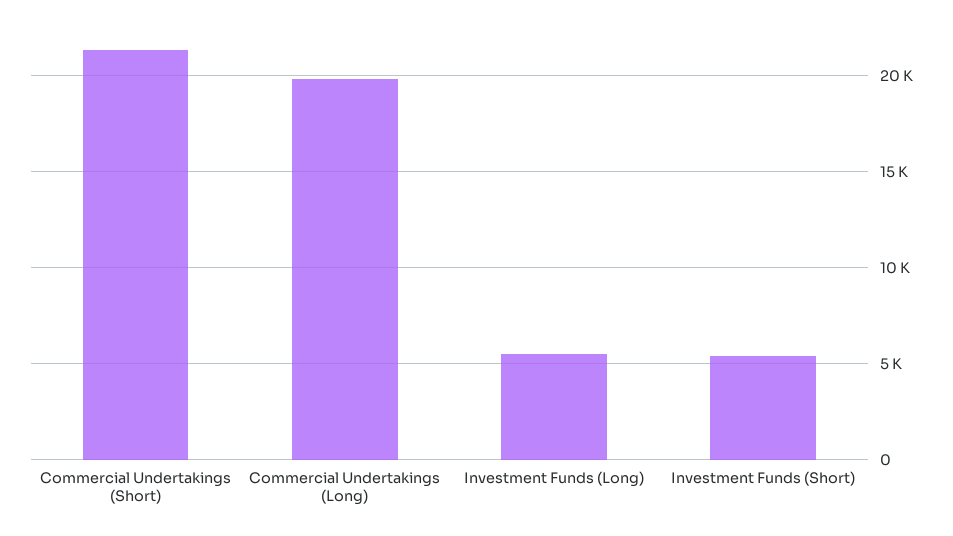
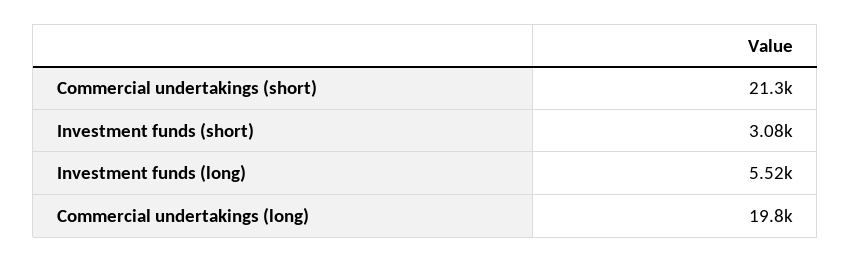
  {
    "Commercial Undertakings (Short)": 21300,
    "Commercial Undertakings (Long)": 19800,
    "Investment Funds (Long)": 5520,
-   "Investment Funds (Short)": 5500
+   "Investment Funds (Short)": 3080
  }

